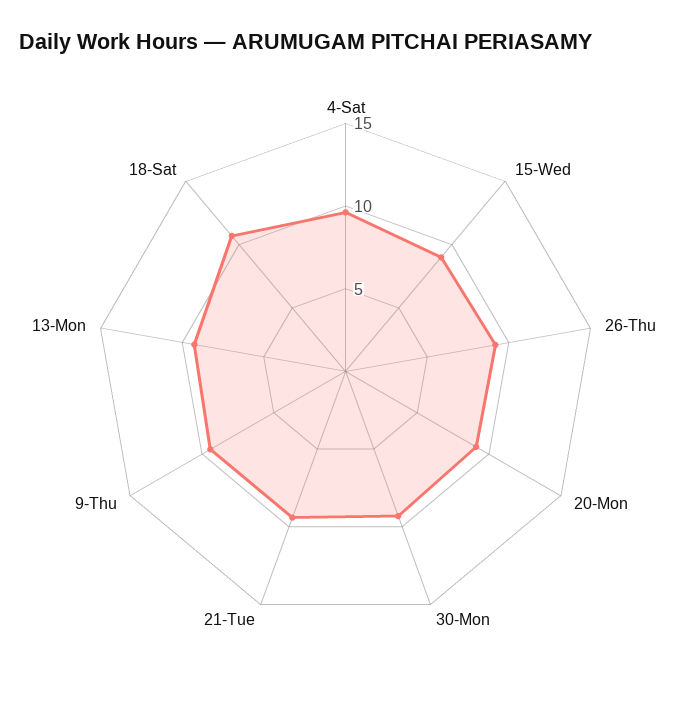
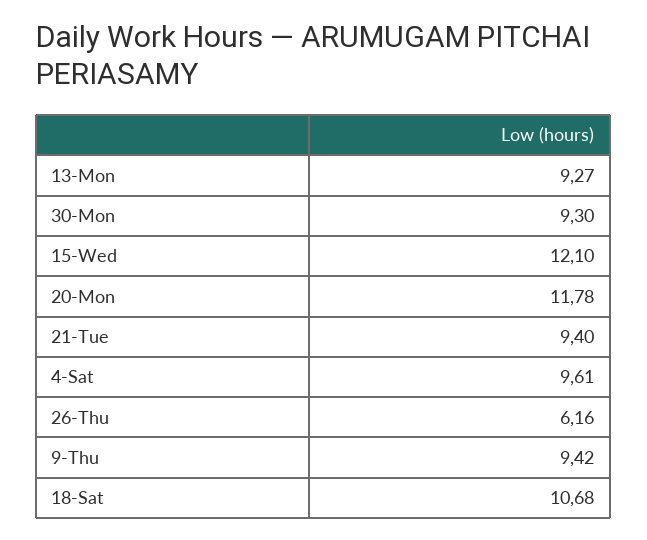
  {
    "4-Sat": 9.61,
-   "15-Wed": 9,
+   "15-Wed": 12.1,
-   "26-Thu": 9,
+   "26-Thu": 6.16,
-   "20-Mon": 9,
+   "20-Mon": 11.78,
    "30-Mon": 9.3,
    "21-Tue": 9.4,
    "9-Thu": 9.42,
    "13-Mon": 9.27,
    "18-Sat": 10.68
  }

